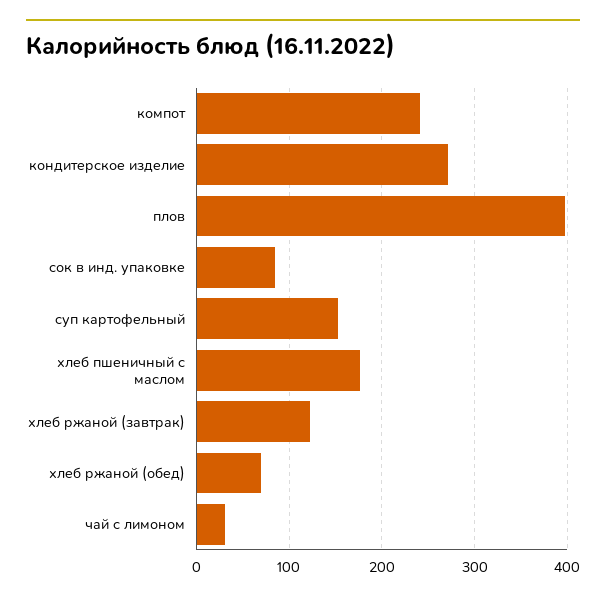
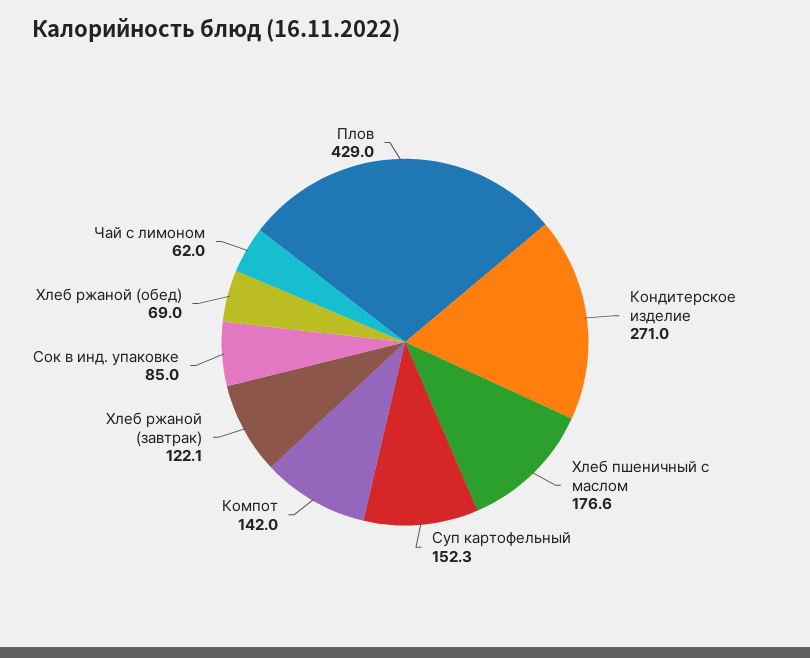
  {
-   "компот": 240,
+   "компот": 142,
    "кондитерское изделие": 271,
-   "плов": 400,
+   "плов": 429,
    "сок в инд. упаковке": 85,
    "суп картофельный": 152.3,
    "хлеб пшеничный с маслом": 176.6,
    "хлеб ржаной (завтрак)": 122.1,
    "хлеб ржаной (обед)": 69,
-   "чай с лимоном": 30
+   "чай с лимоном": 62
  }

